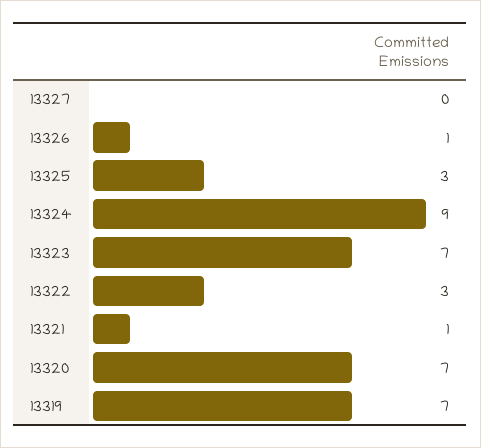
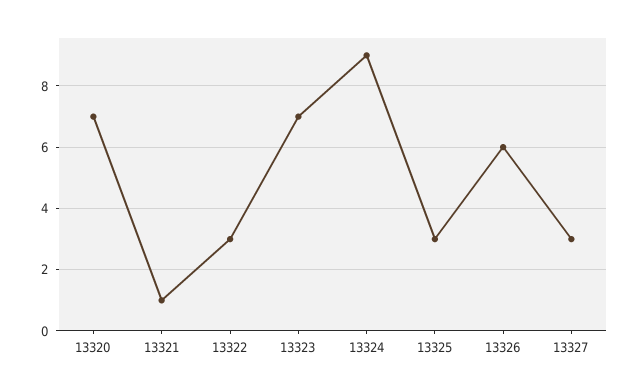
  {
-   "13327": 0,
+   "13327": 3,
-   "13326": 1,
+   "13326": 6,
    "13325": 3,
    "13324": 9,
    "13323": 7,
    "13322": 3,
    "13321": 1,
-   "13320": 7,
+   "13320": 7
-   "13319": 7
  }

